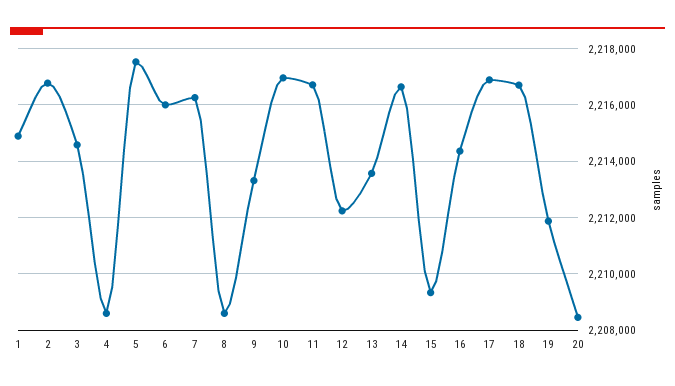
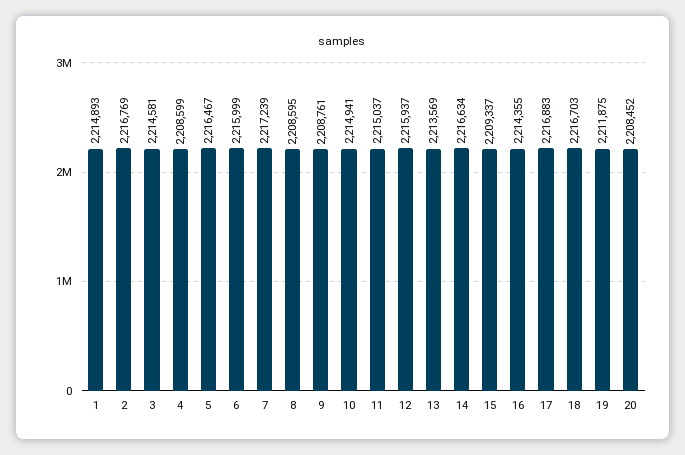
  {
    "1": 2214893,
    "2": 2216769,
    "3": 2214581,
    "4": 2208599,
-   "5": 2217500,
+   "5": 2216467,
    "6": 2215999,
-   "7": 2216250,
+   "7": 2217239,
    "8": 2208595,
-   "9": 2213250,
+   "9": 2208761,
-   "10": 2217000,
+   "10": 2214941,
-   "11": 2216750,
+   "11": 2215037,
-   "12": 2212250,
+   "12": 2215937,
    "13": 2213569,
    "14": 2216634,
    "15": 2209337,
    "16": 2214355,
    "17": 2216883,
    "18": 2216703,
    "19": 2211875,
    "20": 2208452
  }

